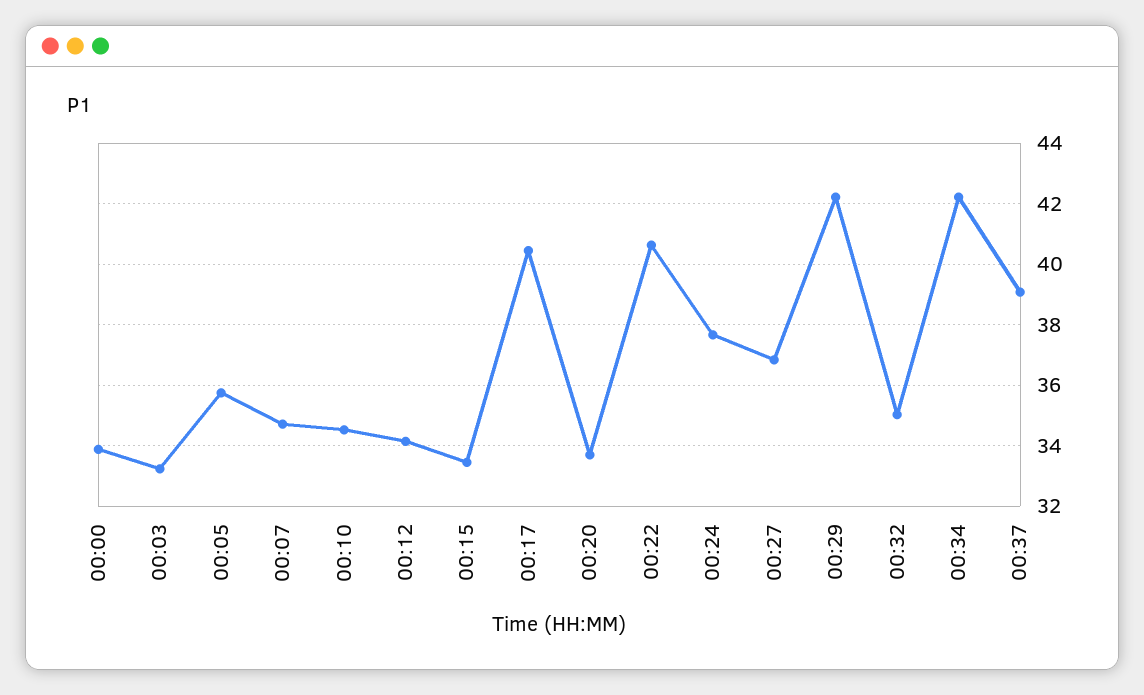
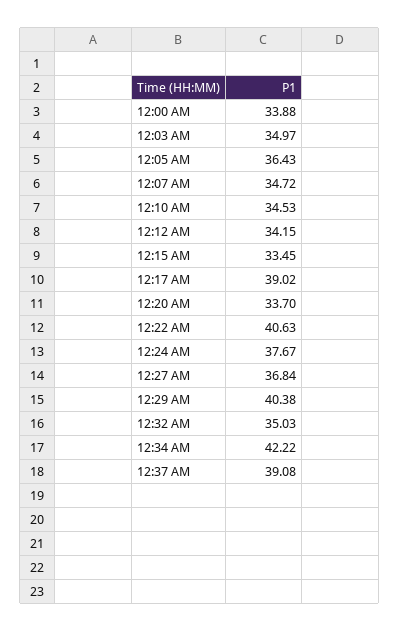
  {
    "00:00": 33.88,
-   "00:03": 33.2,
+   "00:03": 34.97,
-   "00:05": 35.8,
+   "00:05": 36.43,
    "00:07": 34.72,
    "00:10": 34.53,
    "00:12": 34.15,
    "00:15": 33.45,
-   "00:17": 40.4,
+   "00:17": 39.02,
    "00:20": 33.7,
    "00:22": 40.63,
    "00:24": 37.67,
    "00:27": 36.84,
-   "00:29": 42.2,
+   "00:29": 40.38,
    "00:32": 35.03,
    "00:34": 42.22,
    "00:37": 39.08
  }

